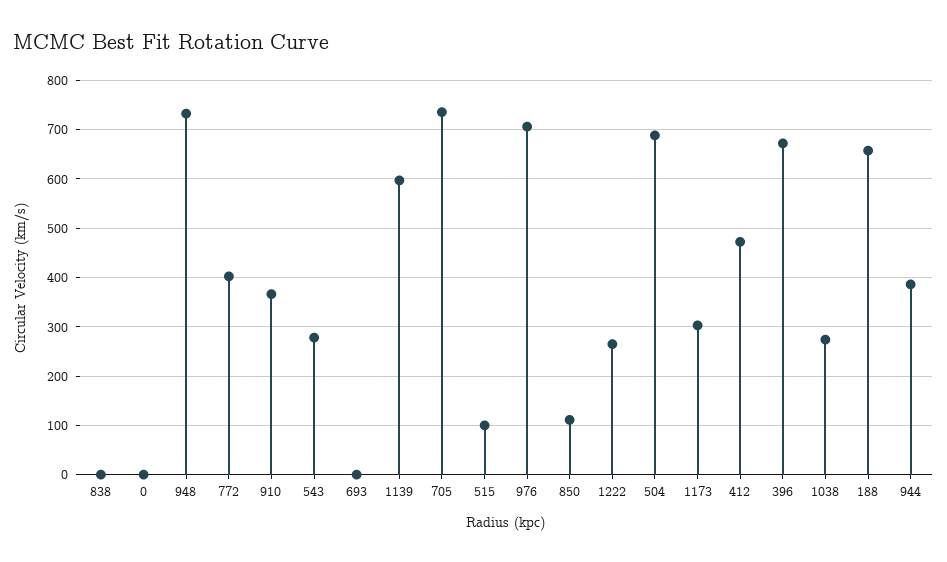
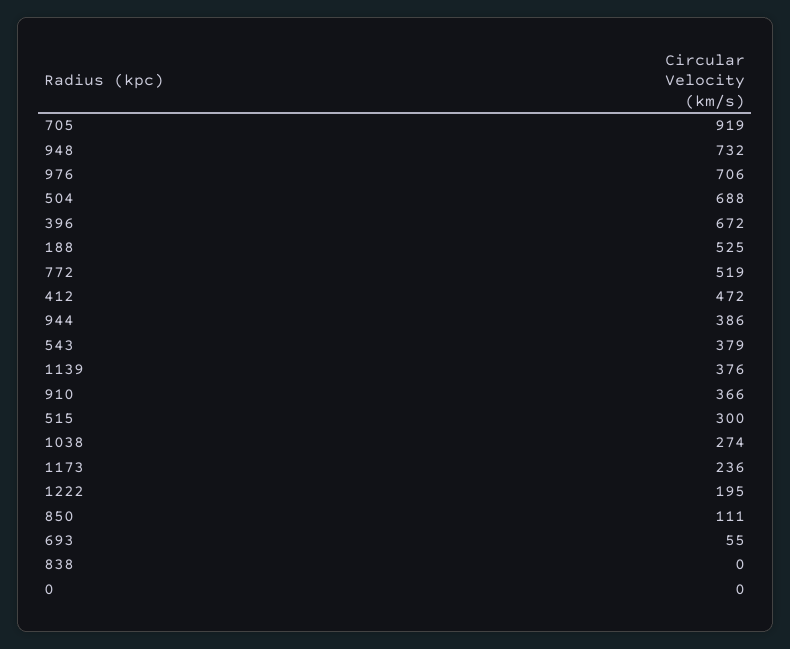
  {
    "838": 0,
    "0": 0,
    "948": 732,
-   "772": 400,
+   "772": 519,
    "910": 366,
-   "543": 280,
+   "543": 379,
-   "693": 0,
+   "693": 55,
-   "1139": 600,
+   "1139": 376,
-   "705": 740,
+   "705": 919,
-   "515": 100,
+   "515": 300,
    "976": 706,
    "850": 111,
-   "1222": 260,
+   "1222": 195,
    "504": 688,
-   "1173": 300,
+   "1173": 236,
    "412": 472,
    "396": 672,
    "1038": 274,
-   "188": 660,
+   "188": 525,
    "944": 386
  }

